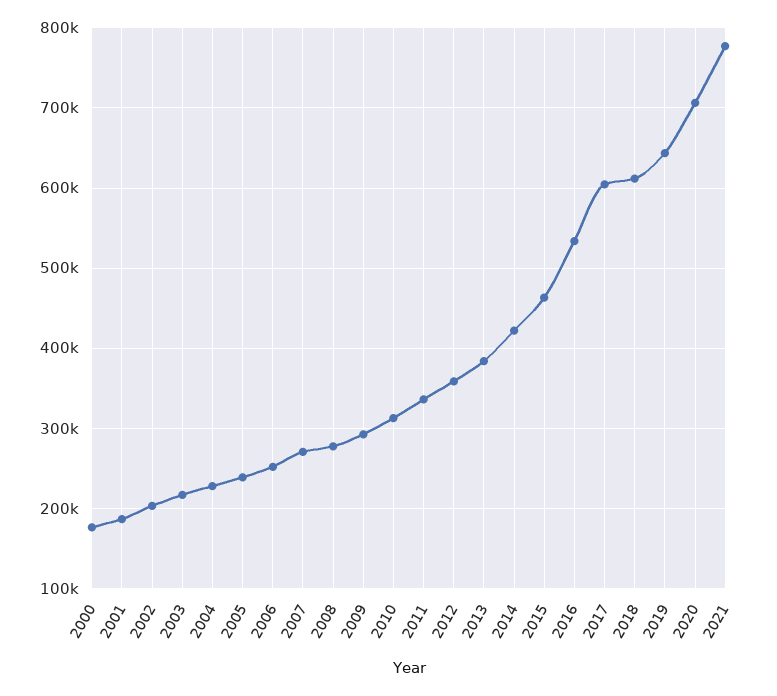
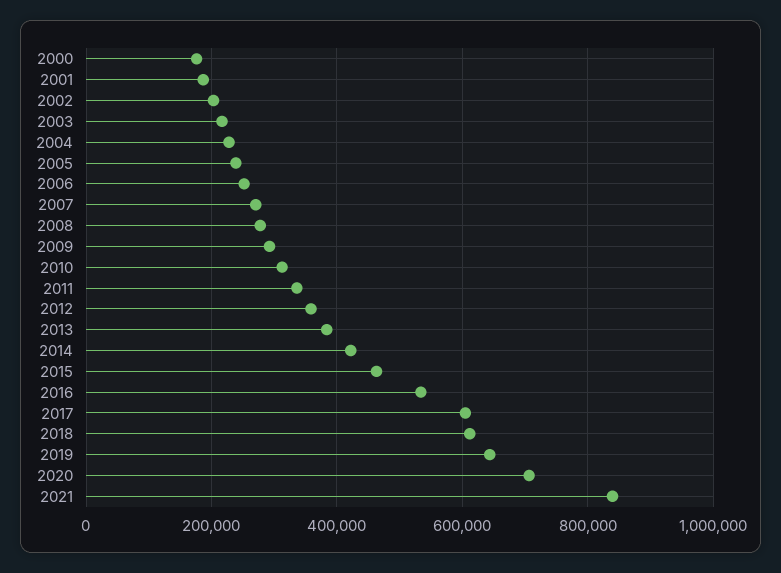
  {
    "2000": 180000,
    "2001": 190000,
    "2002": 200000,
    "2003": 220000,
    "2004": 230000,
    "2005": 240000,
    "2006": 250000,
    "2007": 270000,
    "2008": 280000,
    "2009": 290000,
    "2010": 310000,
    "2011": 340000,
    "2012": 360000,
    "2013": 380000,
    "2014": 420000,
    "2015": 460000,
    "2016": 530000,
    "2017": 600000,
    "2018": 610000,
    "2019": 640000,
    "2020": 710000,
-   "2021": 780000
+   "2021": 840000
  }

